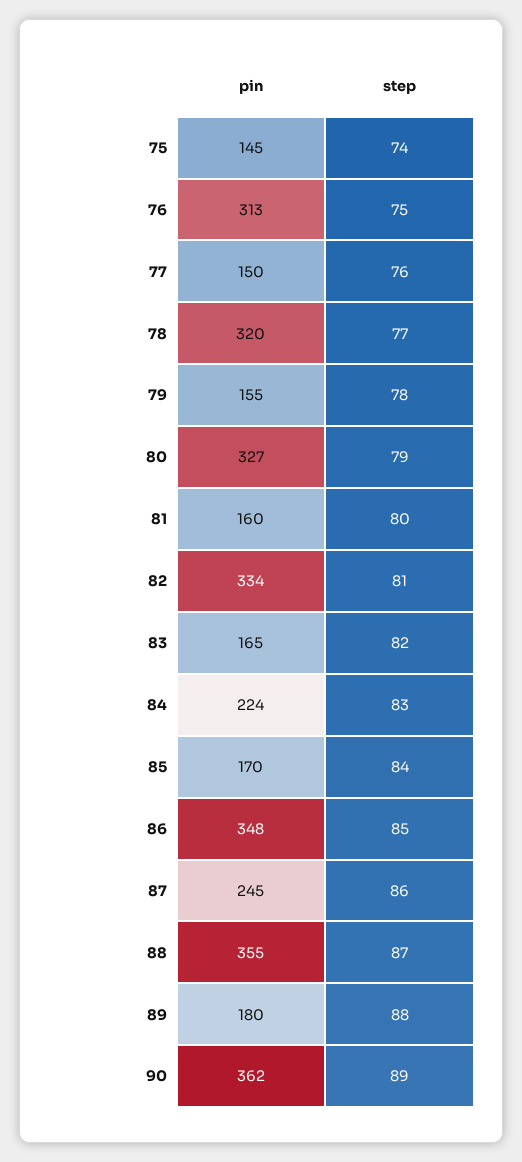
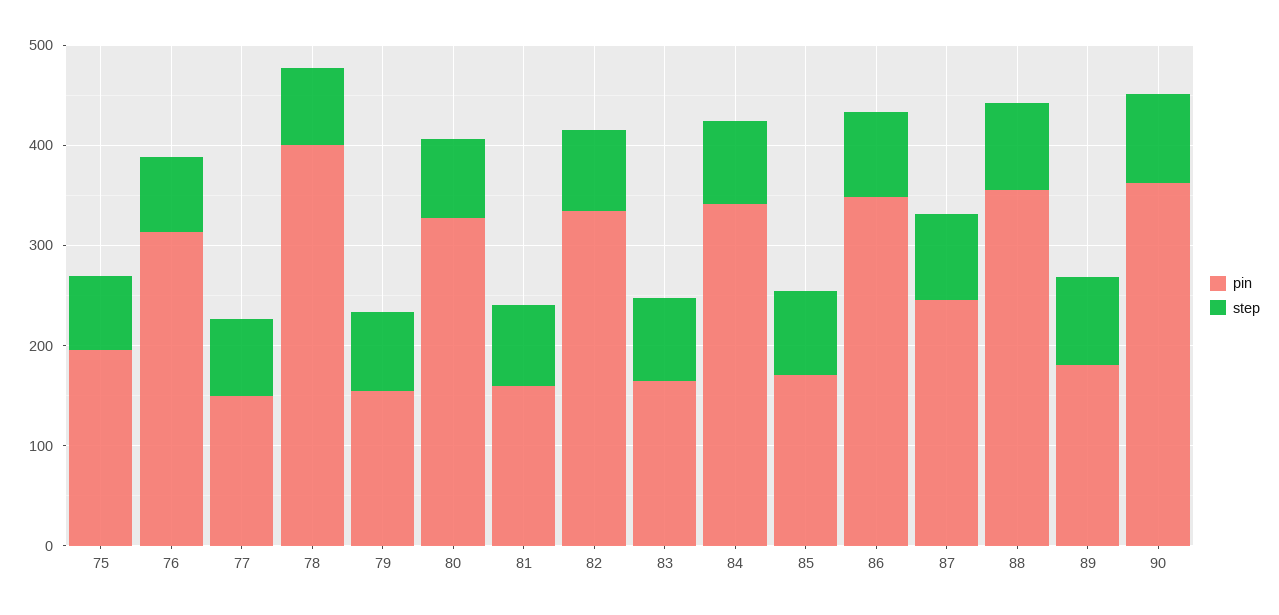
  {
    "pin": {
-     "75": 145,
+     "75": 200,
      "76": 313,
      "77": 150,
-     "78": 320,
+     "78": 400,
      "79": 155,
      "80": 327,
      "81": 160,
      "82": 334,
      "83": 165,
-     "84": 224,
+     "84": 340,
      "85": 170,
      "86": 348,
      "87": 245,
      "88": 355,
      "89": 180,
      "90": 362
    },
    "step": {
      "75": 74,
      "76": 75,
      "77": 76,
      "78": 77,
      "79": 78,
      "80": 79,
      "81": 80,
      "82": 81,
      "83": 82,
      "84": 83,
      "85": 84,
      "86": 85,
      "87": 86,
      "88": 87,
      "89": 88,
      "90": 89
    }
  }

